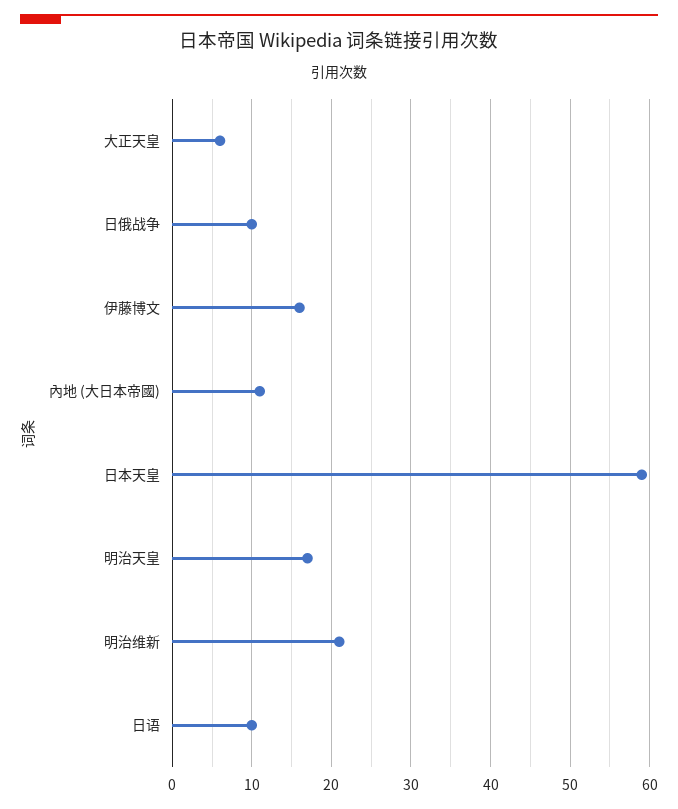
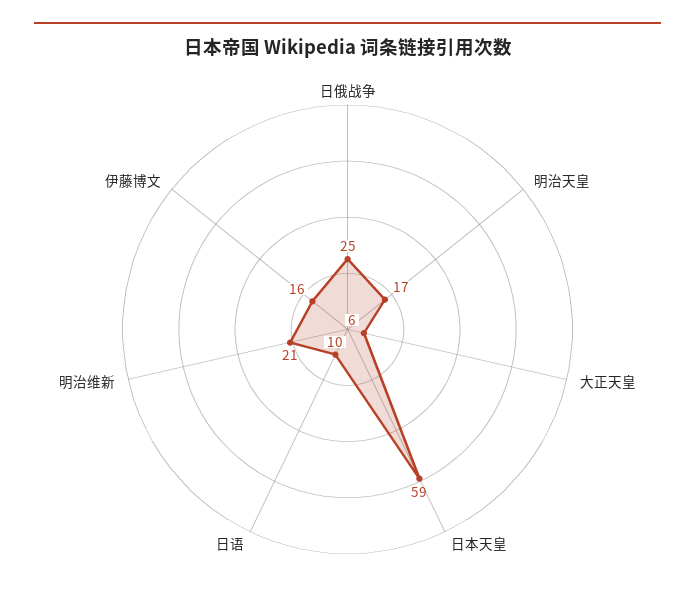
  {
    "大正天皇": 6,
-   "日俄战争": 10,
+   "日俄战争": 25,
    "伊藤博文": 16,
-   "內地 (大日本帝國)": 11,
    "日本天皇": 59,
    "明治天皇": 17,
    "明治维新": 21,
    "日语": 10
  }

